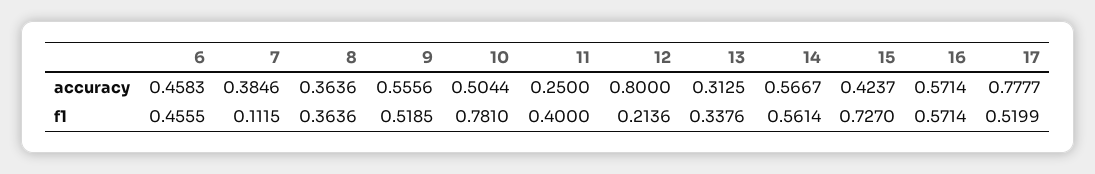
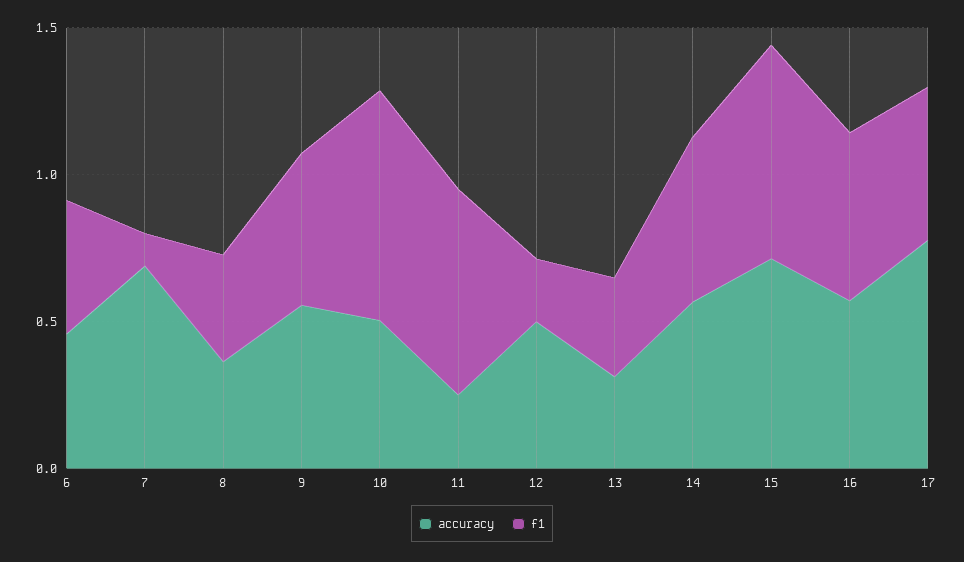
  {
    "accuracy": {
      "6": 0.4583,
-     "7": 0.3846,
+     "7": 0.7,
      "8": 0.3636,
      "9": 0.5556,
      "10": 0.5044,
      "11": 0.25,
-     "12": 0.8,
+     "12": 0.5,
      "13": 0.3125,
      "14": 0.5667,
-     "15": 0.4237,
+     "15": 0.7,
      "16": 0.5714,
      "17": 0.7777
    },
    "f1": {
      "6": 0.4555,
      "7": 0.1115,
      "8": 0.3636,
      "9": 0.5185,
      "10": 0.781,
-     "11": 0.4,
+     "11": 0.7,
      "12": 0.2136,
      "13": 0.3376,
      "14": 0.5614,
      "15": 0.727,
      "16": 0.5714,
      "17": 0.5199
    }
  }

